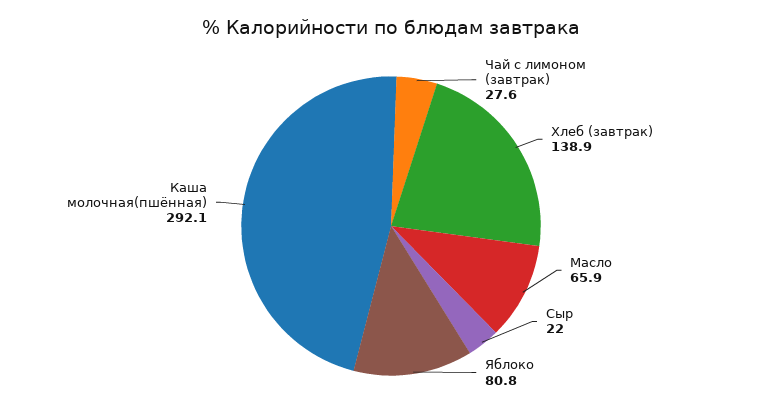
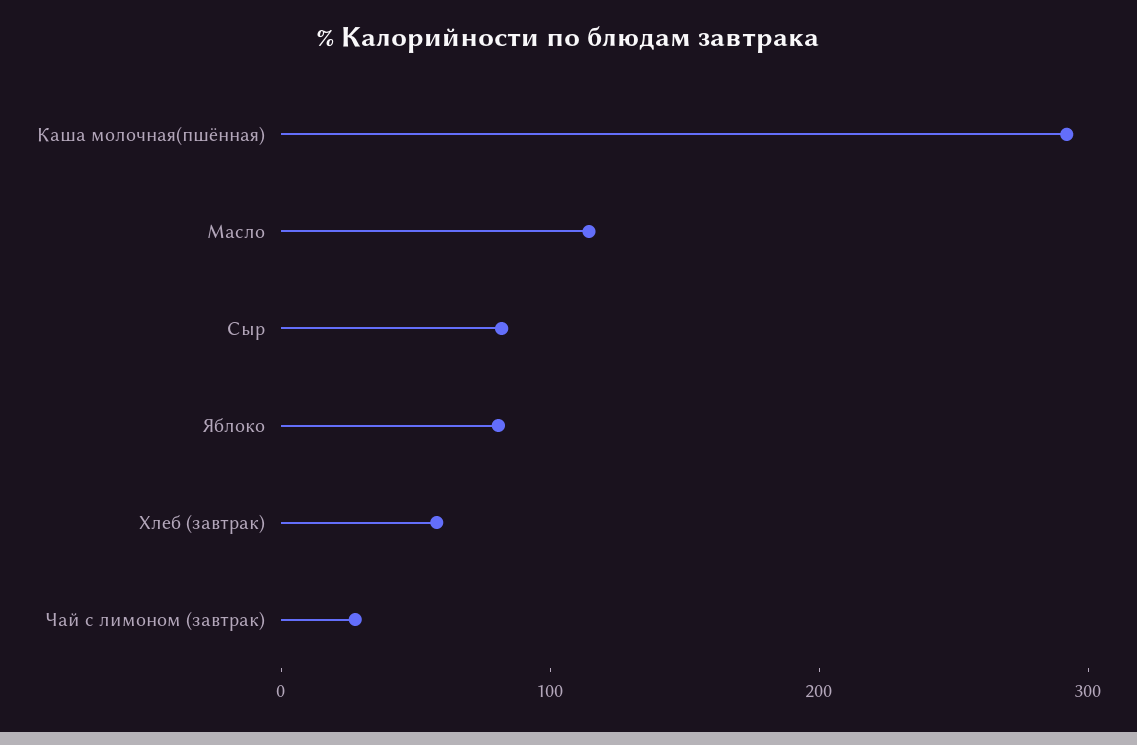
  {
    "Чай с лимоном (завтрак)": 27.6,
-   "Хлеб (завтрак)": 138.9,
+   "Хлеб (завтрак)": 60,
-   "Масло": 65.9,
+   "Масло": 120,
-   "Сыр": 22,
+   "Сыр": 80,
    "Яблоко": 80.8,
    "Каша молочная(пшённая)": 292.1
  }

